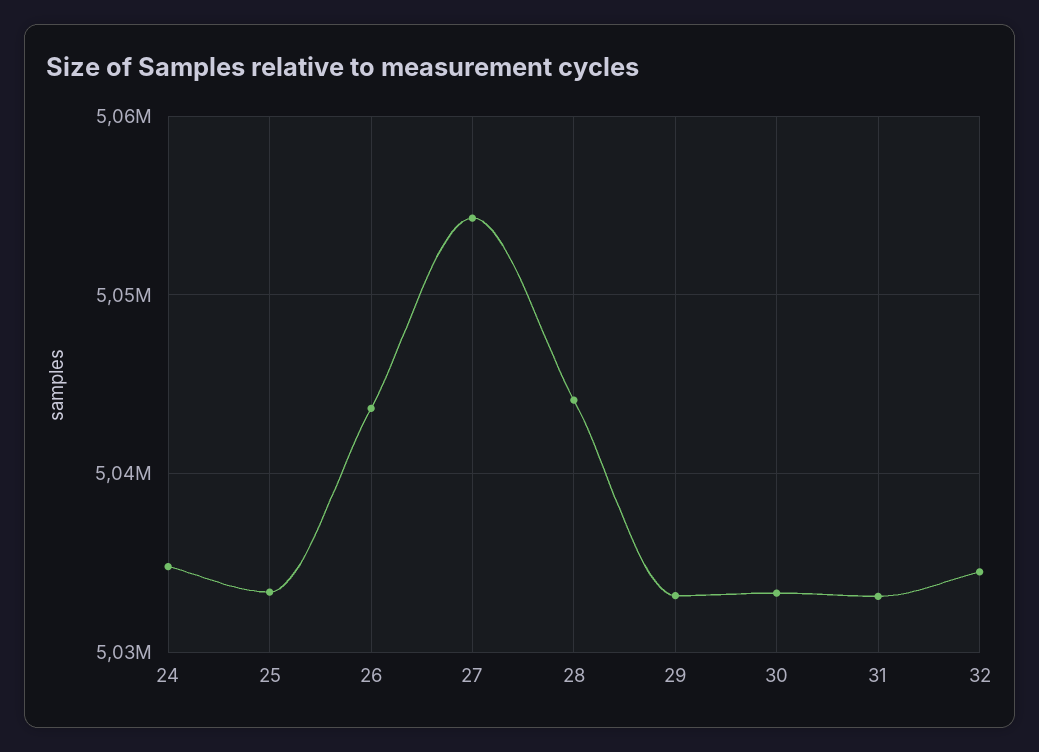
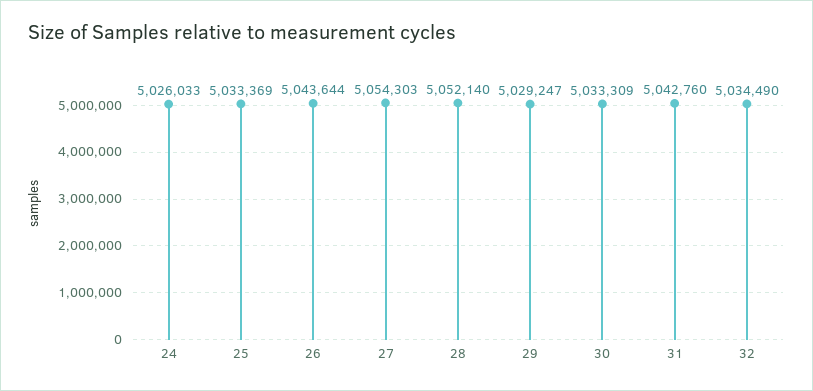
  {
-   "24": 5035000,
+   "24": 5026033,
    "25": 5033369,
    "26": 5043644,
    "27": 5054303,
-   "28": 5044000,
+   "28": 5052140,
-   "29": 5033000,
+   "29": 5029247,
    "30": 5033309,
-   "31": 5033000,
+   "31": 5042760,
    "32": 5034490
  }

